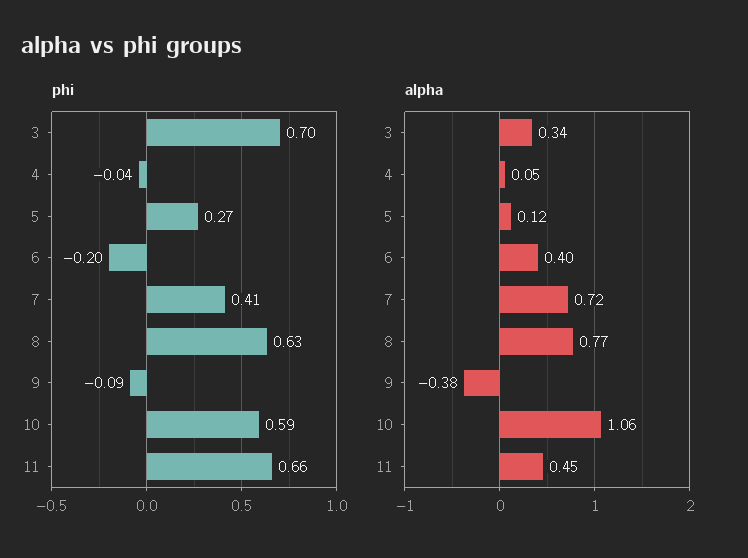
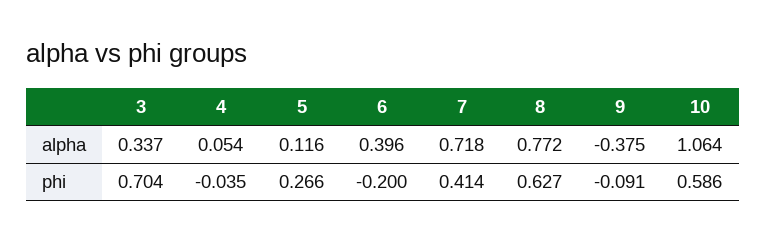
  {
    "phi": {
      "3": 0.704,
      "4": -0.035,
      "5": 0.266,
      "6": -0.2,
      "7": 0.414,
      "8": 0.627,
      "9": -0.091,
-     "10": 0.586,
+     "10": 0.586
-     "11": 0.66
    },
    "alpha": {
      "3": 0.337,
      "4": 0.054,
      "5": 0.116,
      "6": 0.396,
      "7": 0.718,
      "8": 0.772,
      "9": -0.375,
-     "10": 1.064,
+     "10": 1.064
-     "11": 0.45
    }
  }

